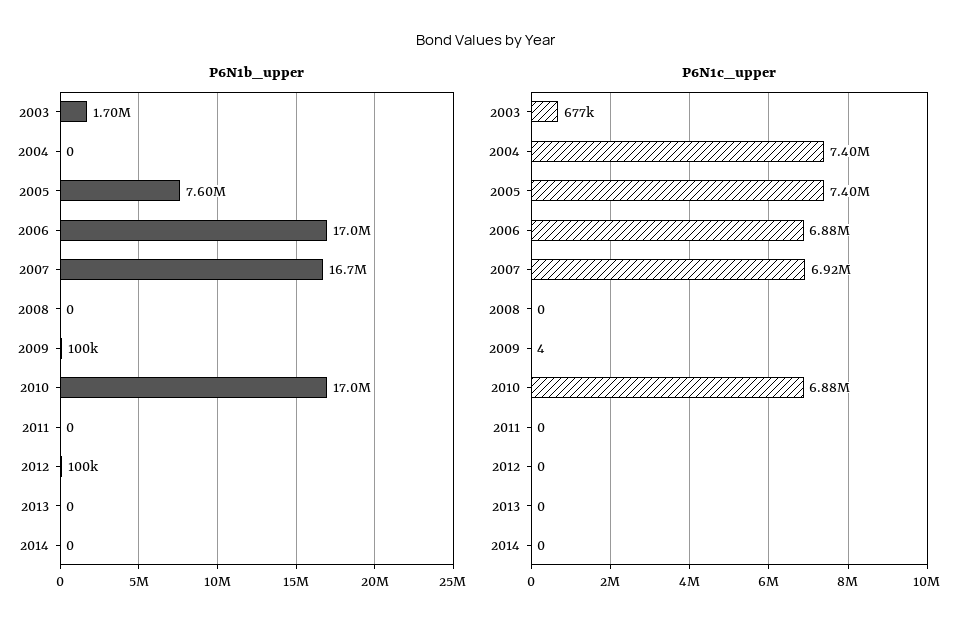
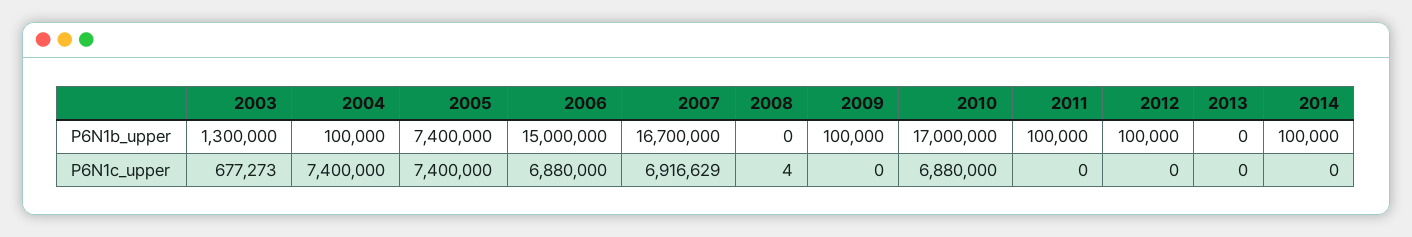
  {
    "P6N1b_upper": {
-     "2003": 1700000,
+     "2003": 1300000,
-     "2004": 0,
+     "2004": 100000,
-     "2005": 7600000,
+     "2005": 7400000,
-     "2006": 17000000,
+     "2006": 15000000,
      "2007": 16700000,
      "2008": 0,
      "2009": 100000,
      "2010": 17000000,
-     "2011": 0,
+     "2011": 100000,
      "2012": 100000,
      "2013": 0,
-     "2014": 0
+     "2014": 100000
    },
    "P6N1c_upper": {
      "2003": 677273,
      "2004": 7400000,
      "2005": 7400000,
      "2006": 6880000,
      "2007": 6916629,
-     "2008": 0,
+     "2008": 4,
-     "2009": 4,
+     "2009": 0,
      "2010": 6880000,
      "2011": 0,
      "2012": 0,
      "2013": 0,
      "2014": 0
    }
  }

